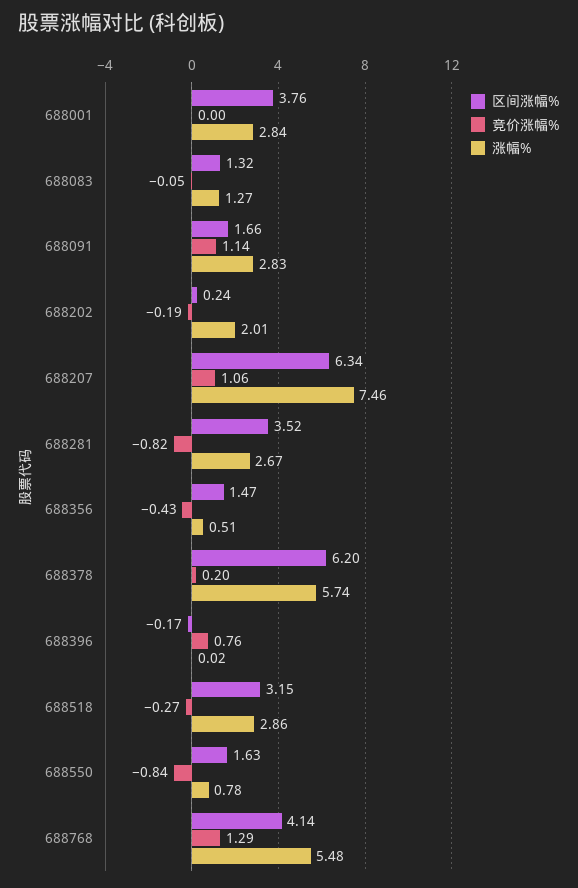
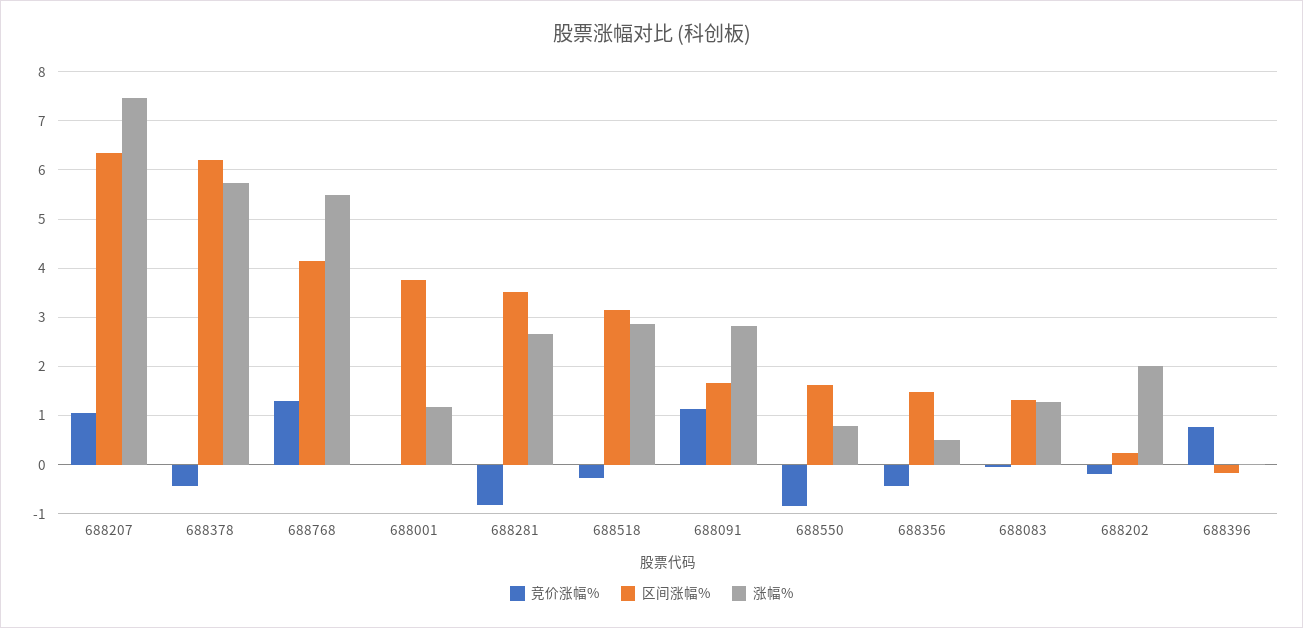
  {
    "区间涨幅%": {
      "688001": 3.76,
      "688083": 1.32,
      "688091": 1.66,
      "688202": 0.24,
      "688207": 6.34,
      "688281": 3.52,
      "688356": 1.47,
      "688378": 6.2,
      "688396": -0.17,
      "688518": 3.15,
      "688550": 1.63,
      "688768": 4.14
    },
    "竞价涨幅%": {
      "688001": 0,
      "688083": -0.05,
      "688091": 1.14,
      "688202": -0.19,
      "688207": 1.06,
      "688281": -0.82,
      "688356": -0.43,
-     "688378": 0.2,
+     "688378": -0.4,
      "688396": 0.76,
      "688518": -0.27,
      "688550": -0.84,
      "688768": 1.29
    },
    "涨幅%": {
-     "688001": 2.84,
+     "688001": 1.2,
      "688083": 1.27,
      "688091": 2.83,
      "688202": 2.01,
      "688207": 7.46,
      "688281": 2.67,
      "688356": 0.51,
      "688378": 5.74,
      "688396": 0.02,
      "688518": 2.86,
      "688550": 0.78,
      "688768": 5.48
    }
  }

